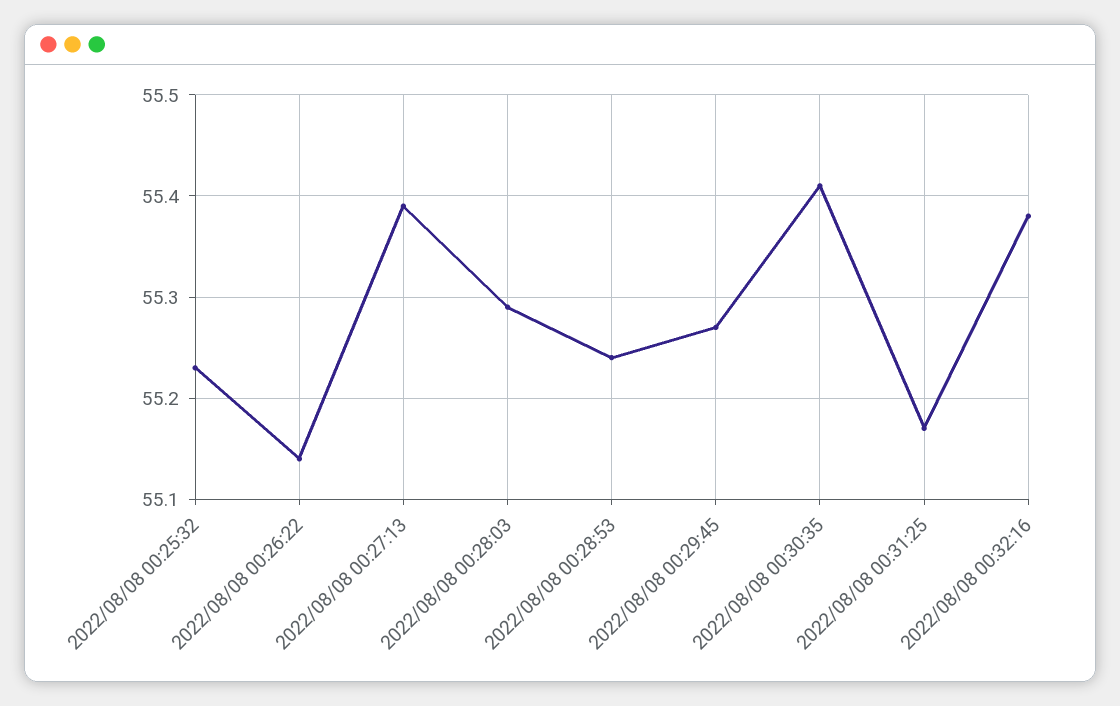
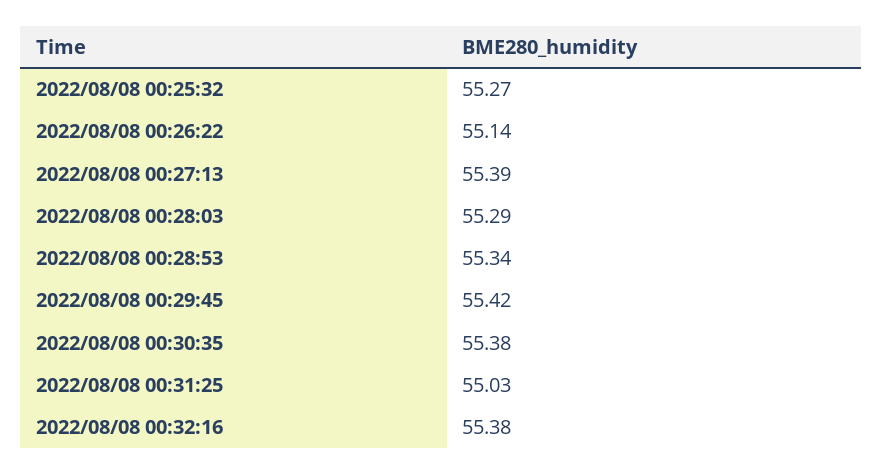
  {
-   "2022/08/08 00:25:32": 55.23,
+   "2022/08/08 00:25:32": 55.27,
    "2022/08/08 00:26:22": 55.14,
    "2022/08/08 00:27:13": 55.39,
    "2022/08/08 00:28:03": 55.29,
-   "2022/08/08 00:28:53": 55.24,
+   "2022/08/08 00:28:53": 55.34,
-   "2022/08/08 00:29:45": 55.27,
+   "2022/08/08 00:29:45": 55.42,
-   "2022/08/08 00:30:35": 55.41,
+   "2022/08/08 00:30:35": 55.38,
-   "2022/08/08 00:31:25": 55.17,
+   "2022/08/08 00:31:25": 55.03,
    "2022/08/08 00:32:16": 55.38
  }

